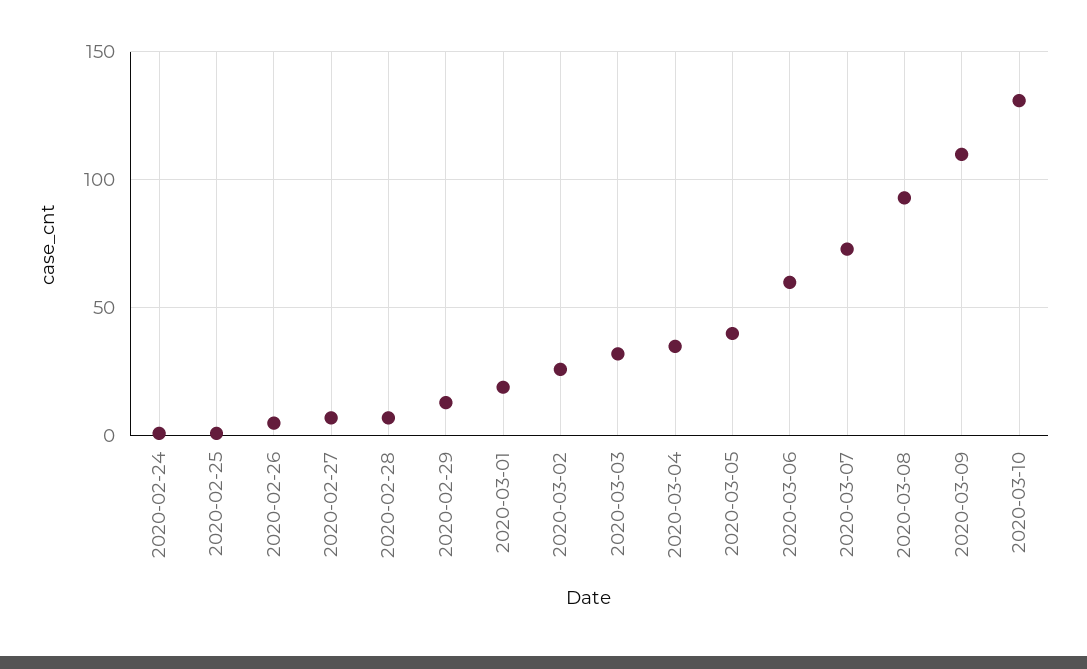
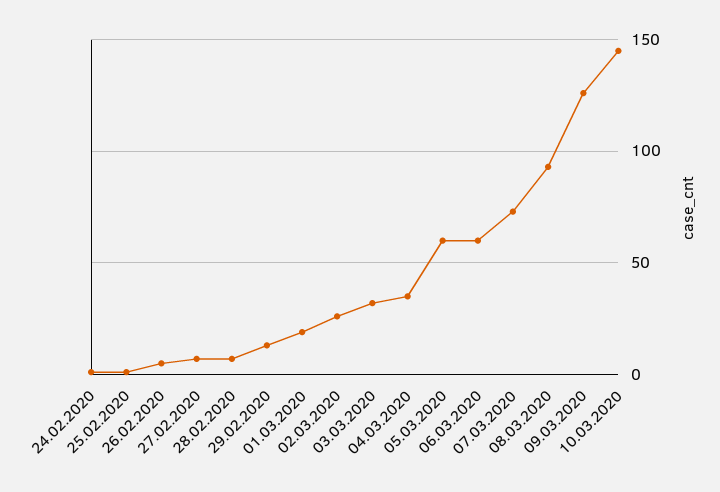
  {
    "2020-02-24": 0,
    "2020-02-25": 0,
    "2020-02-26": 5,
    "2020-02-27": 5,
    "2020-02-28": 5,
    "2020-02-29": 15,
    "2020-03-01": 20,
    "2020-03-02": 25,
    "2020-03-03": 30,
    "2020-03-04": 35,
-   "2020-03-05": 40,
+   "2020-03-05": 60,
    "2020-03-06": 60,
    "2020-03-07": 75,
    "2020-03-08": 95,
-   "2020-03-09": 110,
+   "2020-03-09": 125,
-   "2020-03-10": 130
+   "2020-03-10": 145
  }

